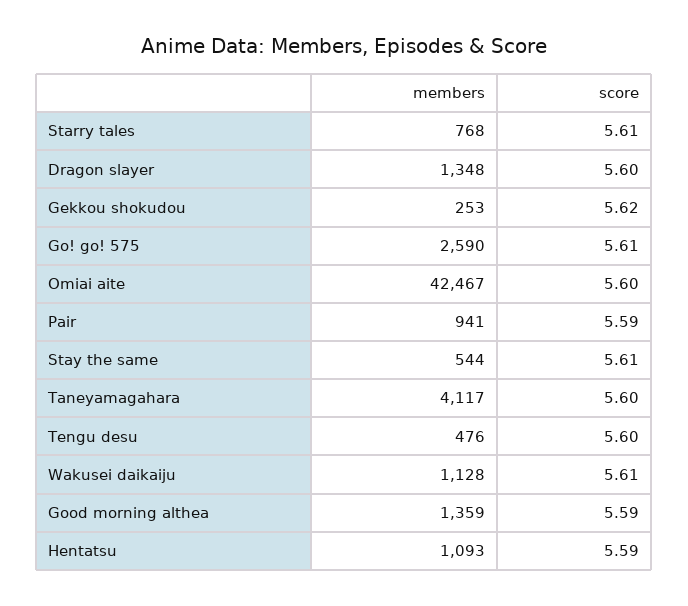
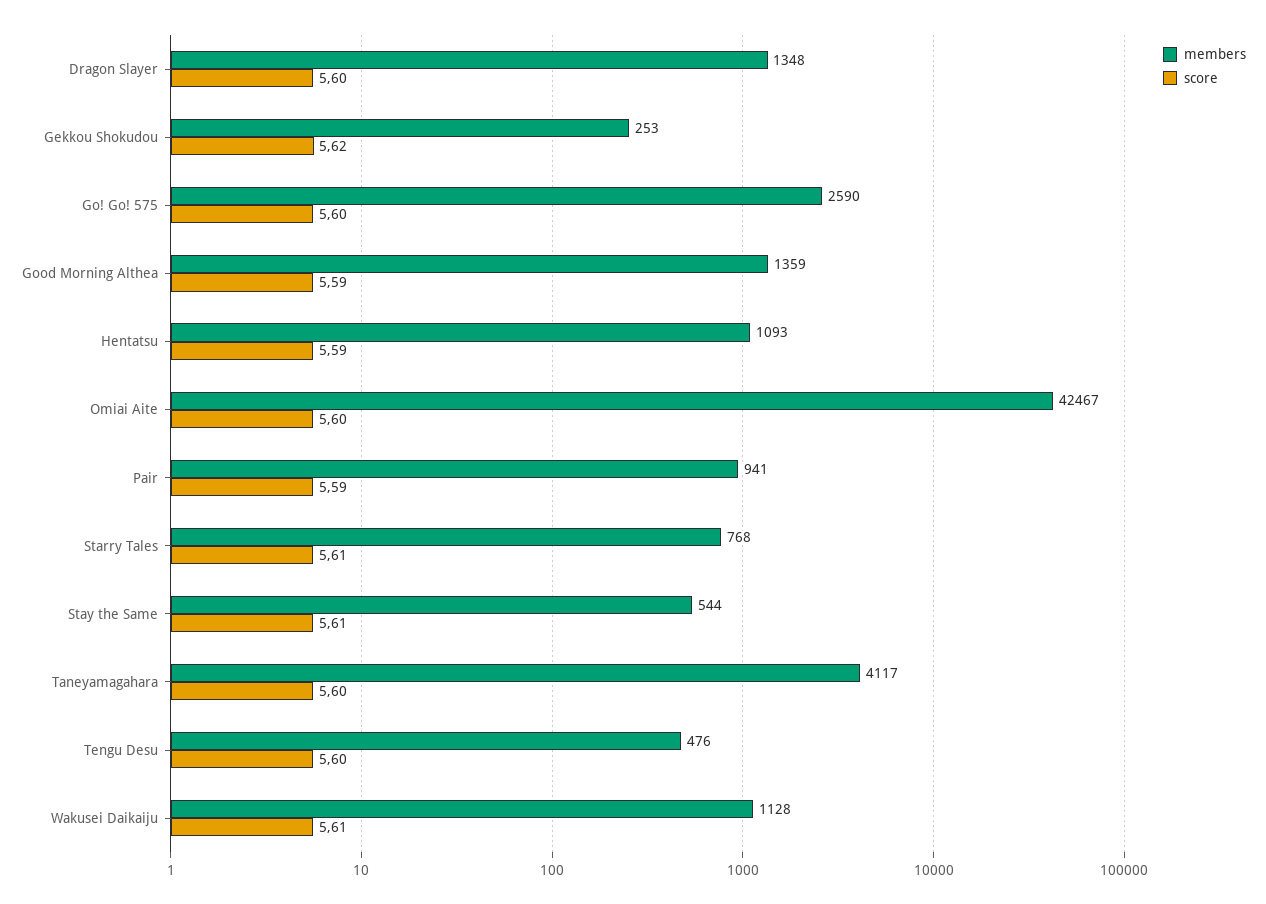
  {
    "members": {
      "Starry tales": 768,
      "Dragon slayer": 1348,
      "Gekkou shokudou": 253,
      "Go! go! 575": 2590,
      "Omiai aite": 42467,
      "Pair": 941,
      "Stay the same": 544,
      "Taneyamagahara": 4117,
      "Tengu desu": 476,
      "Wakusei daikaiju": 1128,
      "Good morning althea": 1359,
      "Hentatsu": 1093
    },
    "score": {
      "Starry tales": 5.61,
      "Dragon slayer": 5.6,
      "Gekkou shokudou": 5.62,
-     "Go! go! 575": 5.61,
+     "Go! go! 575": 5.6,
      "Omiai aite": 5.6,
      "Pair": 5.59,
      "Stay the same": 5.61,
      "Taneyamagahara": 5.6,
      "Tengu desu": 5.6,
      "Wakusei daikaiju": 5.61,
      "Good morning althea": 5.59,
      "Hentatsu": 5.59
    }
  }

